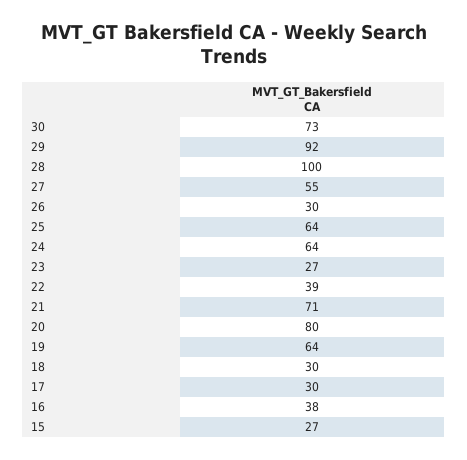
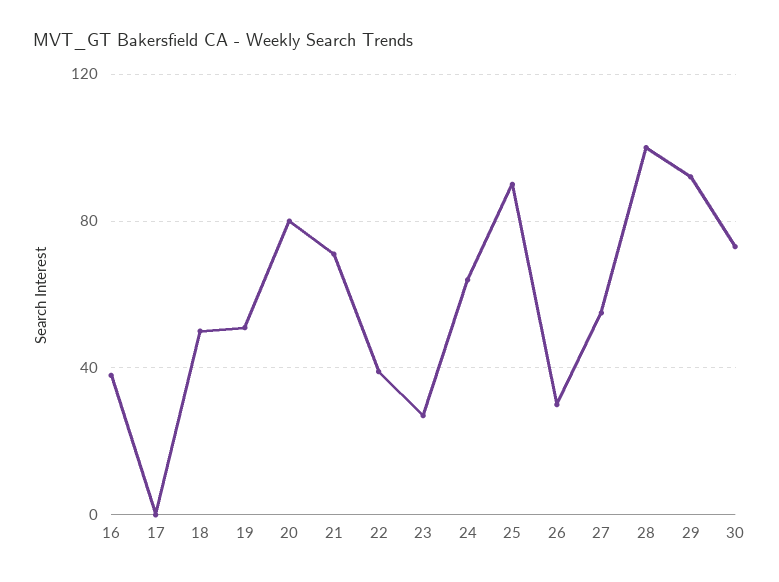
  {
    "30": 73,
    "29": 92,
    "28": 100,
    "27": 55,
    "26": 30,
-   "25": 64,
+   "25": 90,
    "24": 64,
    "23": 27,
    "22": 39,
    "21": 71,
    "20": 80,
-   "19": 64,
+   "19": 50,
-   "18": 30,
+   "18": 50,
-   "17": 30,
+   "17": 0,
-   "16": 38,
+   "16": 38
-   "15": 27
  }

